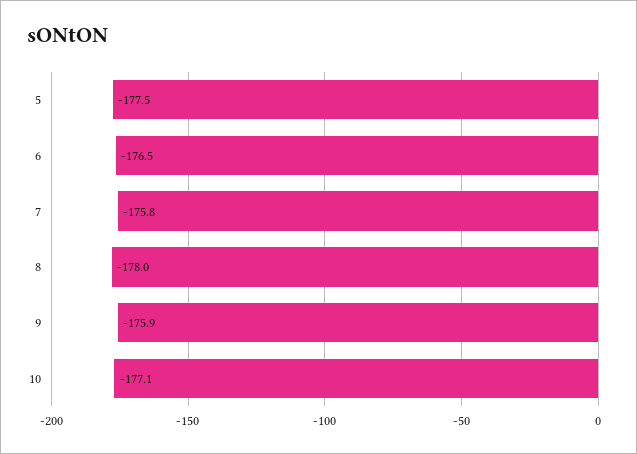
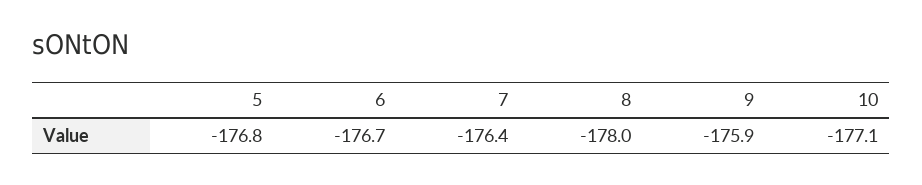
  {
-   "5": -177.5,
+   "5": -176.8,
-   "6": -176.5,
+   "6": -176.7,
-   "7": -175.8,
+   "7": -176.4,
    "8": -178,
    "9": -175.9,
    "10": -177.1
  }

